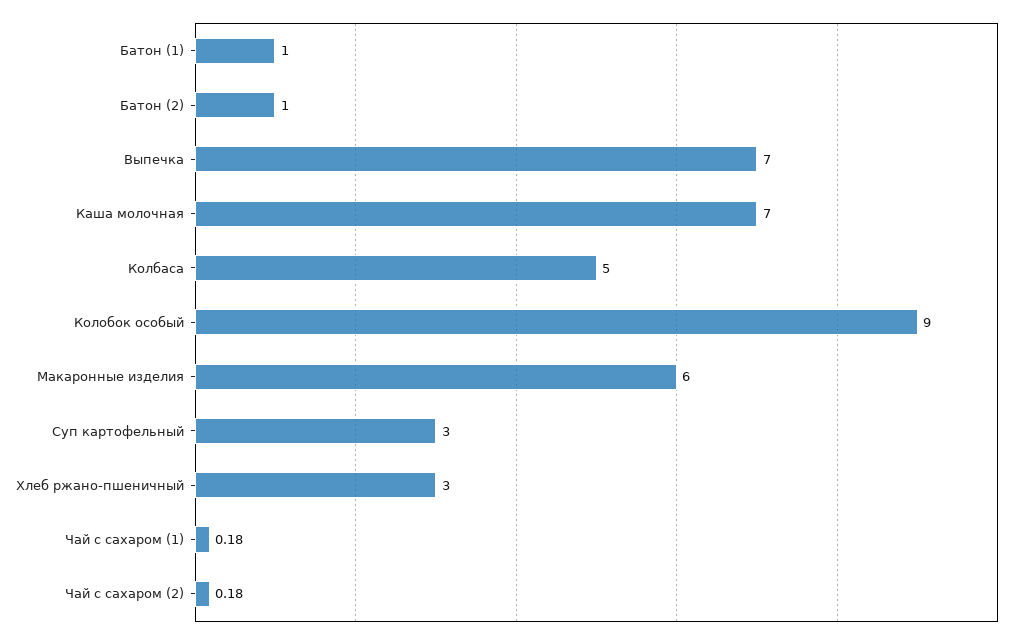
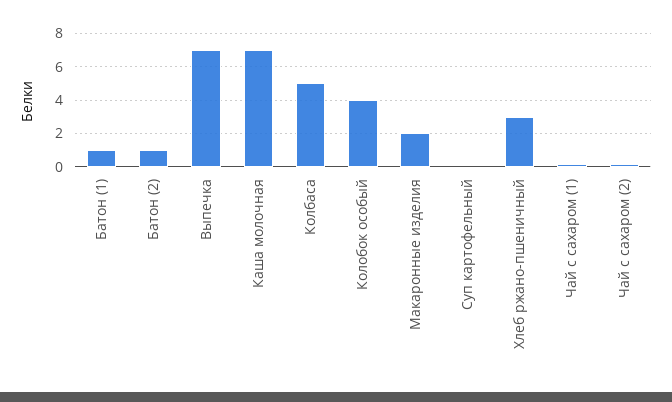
  {
    "Батон (1)": 1,
    "Батон (2)": 1,
    "Выпечка": 7,
    "Каша молочная": 7,
    "Колбаса": 5,
-   "Колобок особый": 9,
+   "Колобок особый": 4,
-   "Макаронные изделия": 6,
+   "Макаронные изделия": 2,
-   "Суп картофельный": 3,
+   "Суп картофельный": 0,
    "Хлеб ржано-пшеничный": 3,
    "Чай с сахаром (1)": 0.18,
    "Чай с сахаром (2)": 0.18
  }

